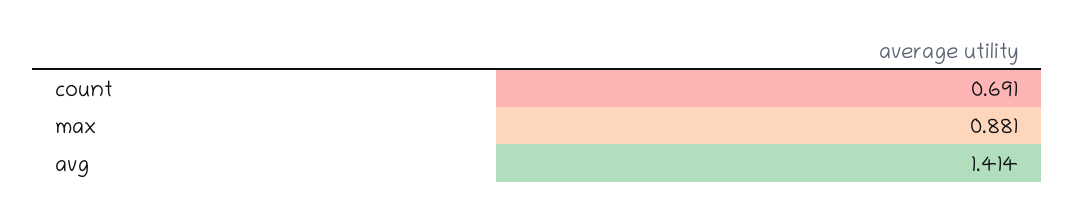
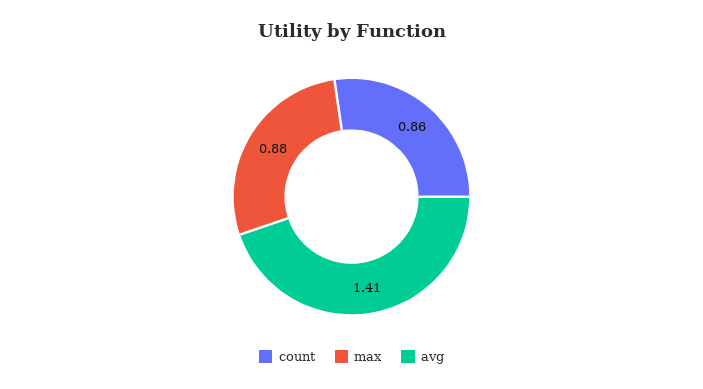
  {
-   "count": 0.691,
+   "count": 0.86,
    "max": 0.881,
    "avg": 1.414
  }

